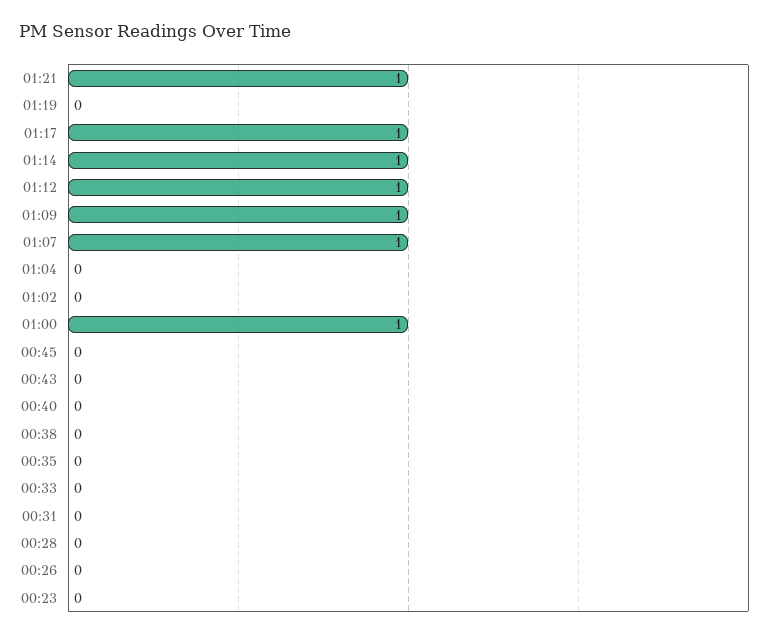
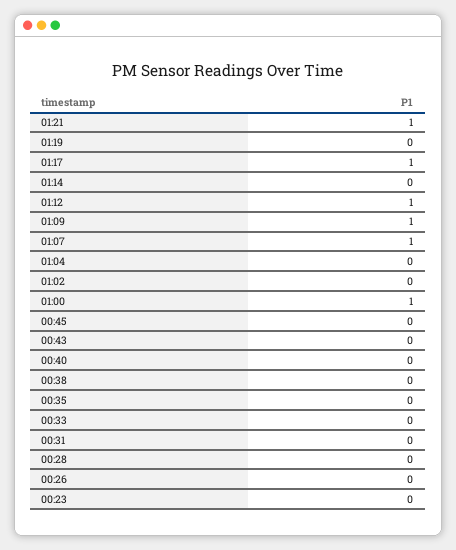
  {
    "01:21": 1,
    "01:19": 0,
    "01:17": 1,
-   "01:14": 1,
+   "01:14": 0,
    "01:12": 1,
    "01:09": 1,
    "01:07": 1,
    "01:04": 0,
    "01:02": 0,
    "01:00": 1,
    "00:45": 0,
    "00:43": 0,
    "00:40": 0,
    "00:38": 0,
    "00:35": 0,
    "00:33": 0,
    "00:31": 0,
    "00:28": 0,
    "00:26": 0,
    "00:23": 0
  }

